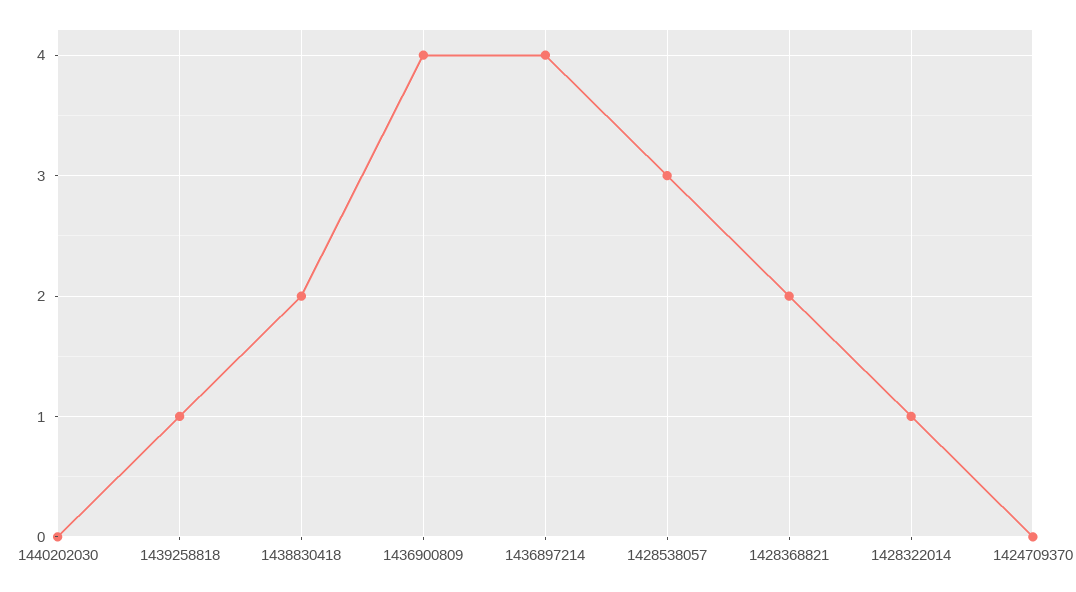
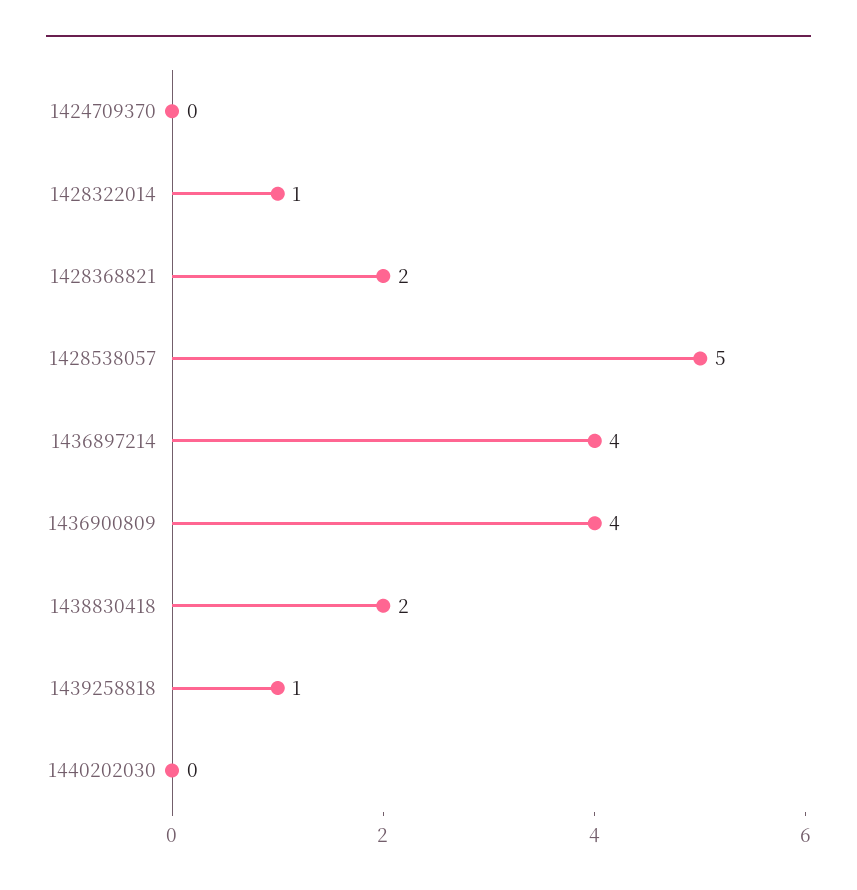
  {
    "1440202030": 0,
    "1439258818": 1,
    "1438830418": 2,
    "1436900809": 4,
    "1436897214": 4,
-   "1428538057": 3,
+   "1428538057": 5,
    "1428368821": 2,
    "1428322014": 1,
    "1424709370": 0
  }

